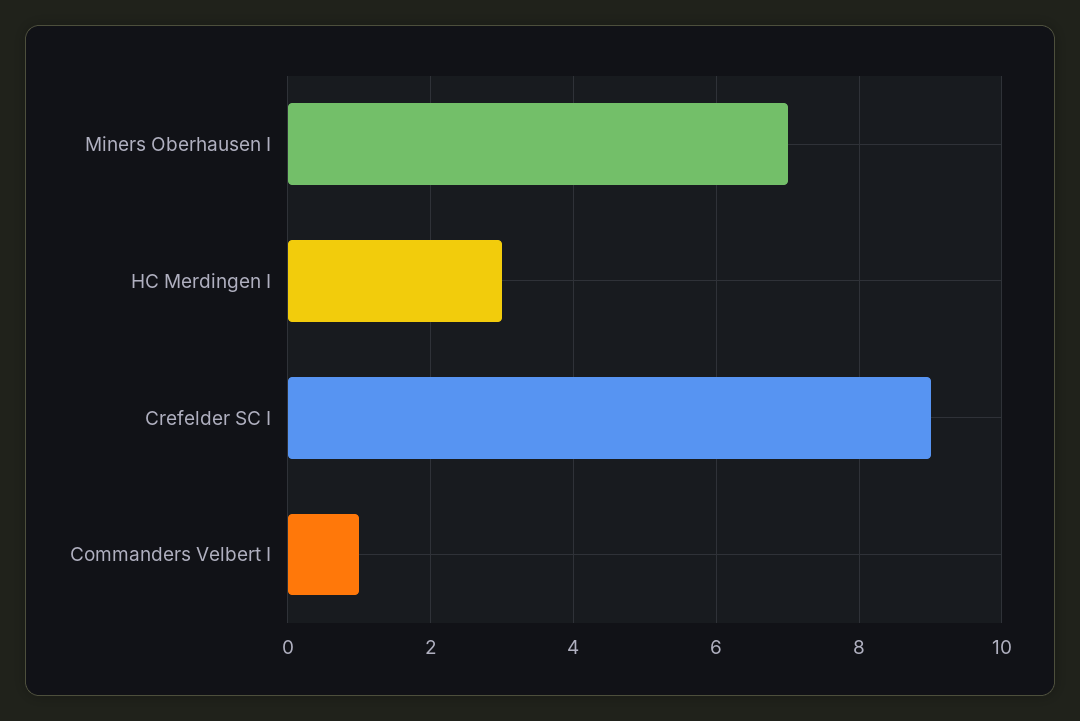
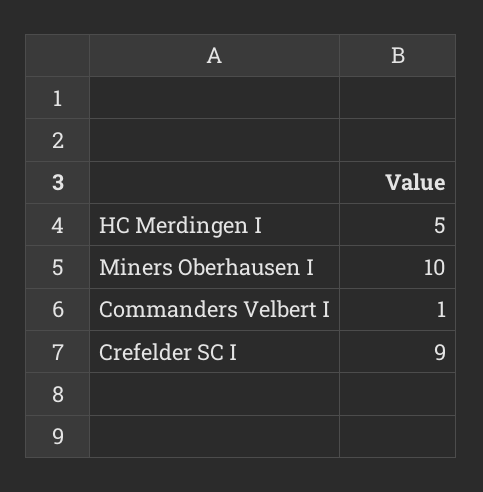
  {
-   "Miners Oberhausen I": 7,
+   "Miners Oberhausen I": 10,
-   "HC Merdingen I": 3,
+   "HC Merdingen I": 5,
    "Crefelder SC I": 9,
    "Commanders Velbert I": 1
  }

